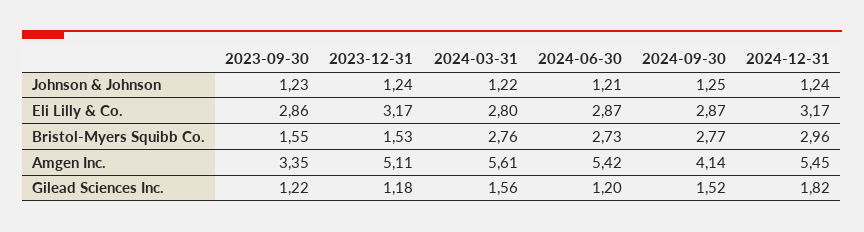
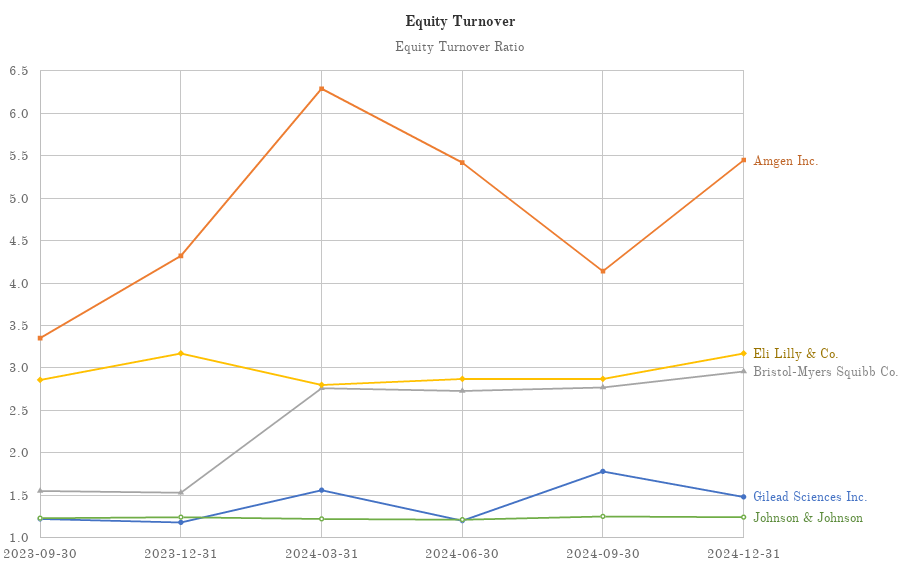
  {
    "Johnson & Johnson": {
      "2023-09-30": 1.23,
      "2023-12-31": 1.24,
      "2024-03-31": 1.22,
      "2024-06-30": 1.21,
      "2024-09-30": 1.25,
      "2024-12-31": 1.24
    },
    "Eli Lilly & Co.": {
      "2023-09-30": 2.86,
      "2023-12-31": 3.17,
      "2024-03-31": 2.8,
      "2024-06-30": 2.87,
      "2024-09-30": 2.87,
      "2024-12-31": 3.17
    },
    "Bristol-Myers Squibb Co.": {
      "2023-09-30": 1.55,
      "2023-12-31": 1.53,
      "2024-03-31": 2.76,
      "2024-06-30": 2.73,
      "2024-09-30": 2.77,
      "2024-12-31": 2.96
    },
    "Amgen Inc.": {
      "2023-09-30": 3.35,
-     "2023-12-31": 5.11,
+     "2023-12-31": 4.3,
-     "2024-03-31": 5.61,
+     "2024-03-31": 6.3,
      "2024-06-30": 5.42,
      "2024-09-30": 4.14,
      "2024-12-31": 5.45
    },
    "Gilead Sciences Inc.": {
      "2023-09-30": 1.22,
      "2023-12-31": 1.18,
      "2024-03-31": 1.56,
      "2024-06-30": 1.2,
-     "2024-09-30": 1.52,
+     "2024-09-30": 1.8,
-     "2024-12-31": 1.82
+     "2024-12-31": 1.5
    }
  }

